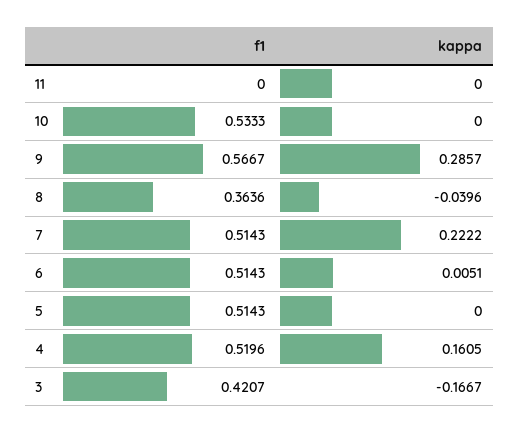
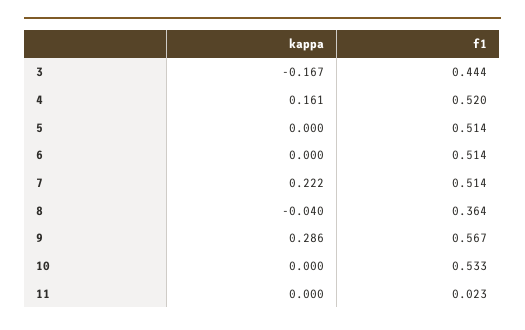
  {
    "f1": {
-     "11": 0,
+     "11": 0.023,
      "10": 0.5333,
      "9": 0.5667,
      "8": 0.3636,
      "7": 0.5143,
      "6": 0.5143,
      "5": 0.5143,
      "4": 0.5196,
-     "3": 0.4207
+     "3": 0.444
    },
    "kappa": {
      "11": 0,
      "10": 0,
      "9": 0.2857,
      "8": -0.0396,
      "7": 0.2222,
-     "6": 0.0051,
+     "6": 0,
      "5": 0,
      "4": 0.1605,
      "3": -0.1667
    }
  }

